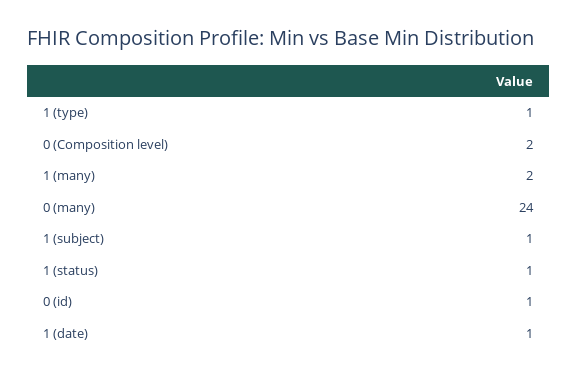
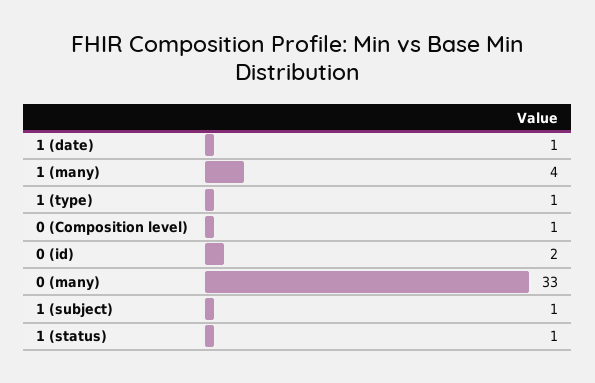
  {
    "1 (type)": 1,
-   "0 (Composition level)": 2,
+   "0 (Composition level)": 1,
-   "1 (many)": 2,
+   "1 (many)": 4,
-   "0 (many)": 24,
+   "0 (many)": 33,
    "1 (subject)": 1,
    "1 (status)": 1,
-   "0 (id)": 1,
+   "0 (id)": 2,
    "1 (date)": 1
  }

